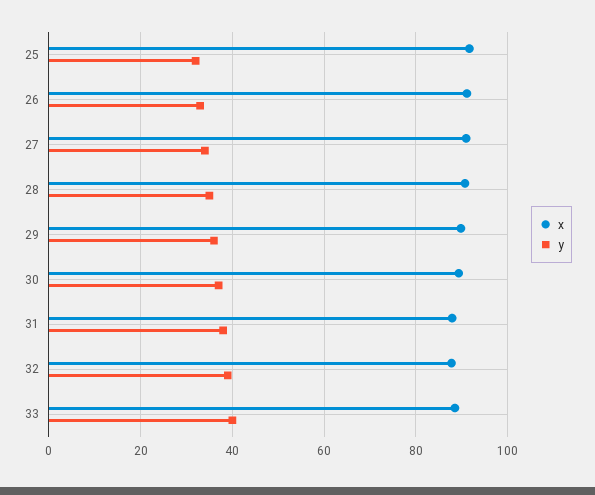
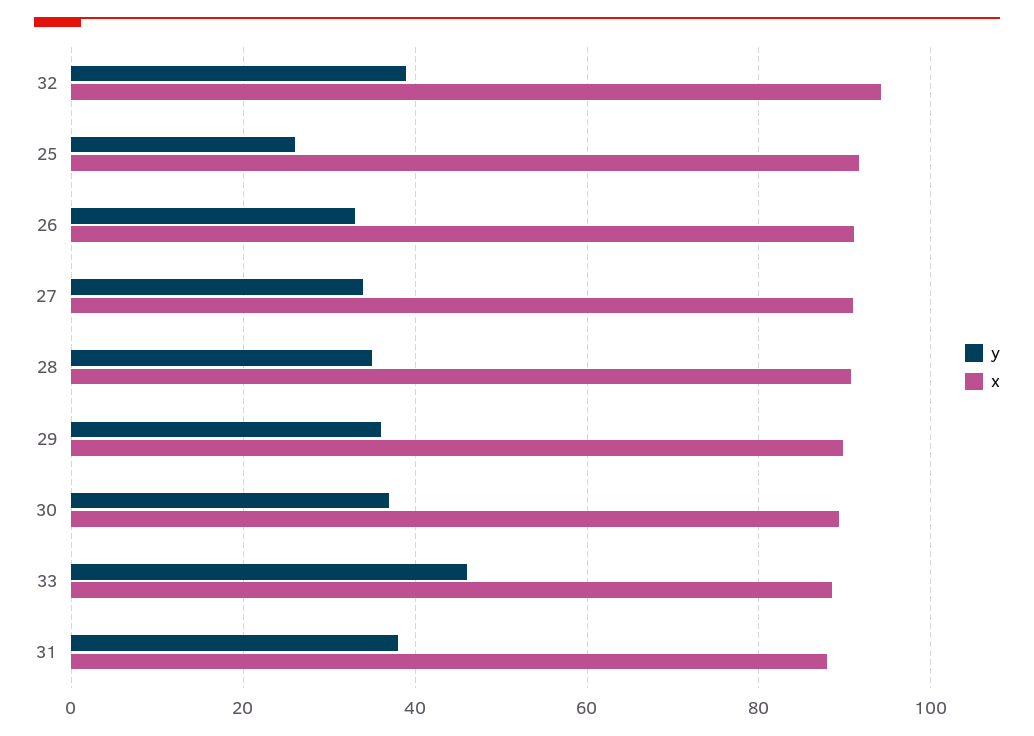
  {
    "x": {
      "25": 92,
      "26": 92,
      "27": 90,
      "28": 90,
      "29": 90,
      "30": 90,
      "31": 88,
-     "32": 88,
+     "32": 94,
      "33": 88
    },
    "y": {
-     "25": 32,
+     "25": 26,
      "26": 34,
      "27": 34,
      "28": 36,
      "29": 36,
      "30": 38,
      "31": 38,
      "32": 40,
-     "33": 40
+     "33": 46
    }
  }

